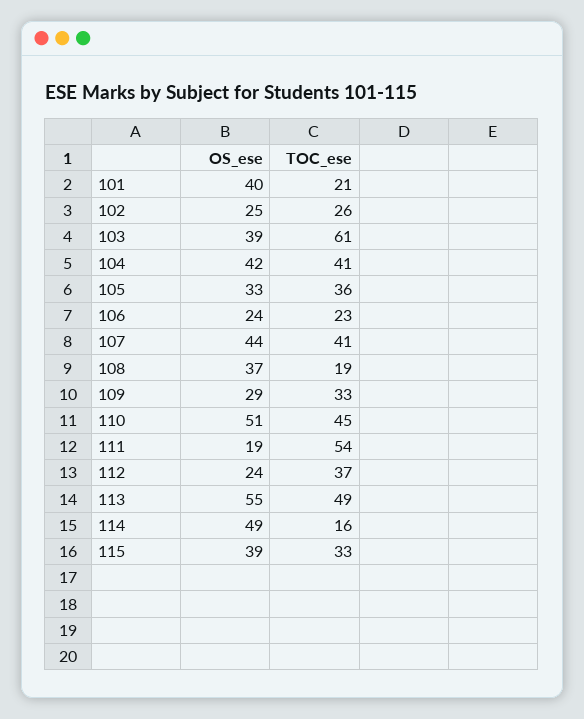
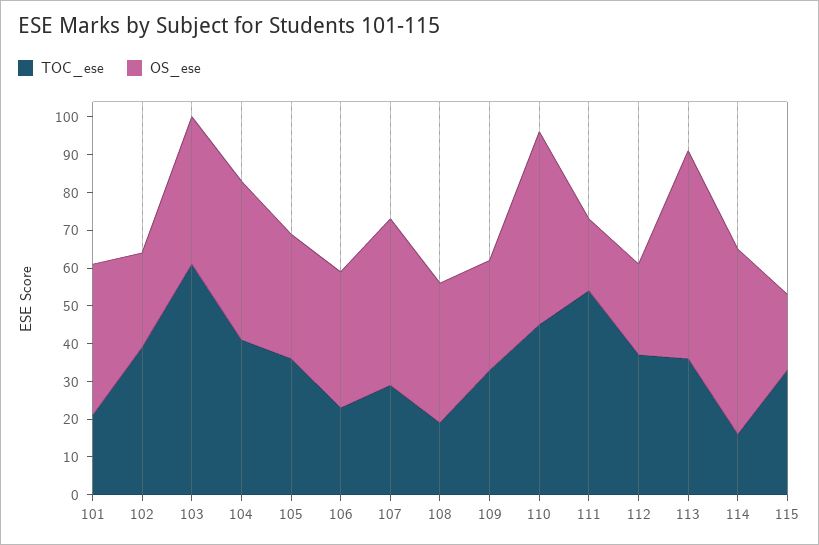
  {
    "OS_ese": {
      "101": 40,
      "102": 25,
      "103": 39,
      "104": 42,
      "105": 33,
-     "106": 24,
+     "106": 35,
      "107": 44,
      "108": 37,
      "109": 29,
      "110": 51,
      "111": 19,
      "112": 24,
      "113": 55,
      "114": 49,
-     "115": 39
+     "115": 20
    },
    "TOC_ese": {
      "101": 21,
-     "102": 26,
+     "102": 40,
      "103": 61,
      "104": 41,
      "105": 36,
      "106": 23,
-     "107": 41,
+     "107": 30,
      "108": 19,
      "109": 33,
      "110": 45,
      "111": 54,
      "112": 37,
-     "113": 49,
+     "113": 35,
      "114": 16,
      "115": 33
    }
  }

